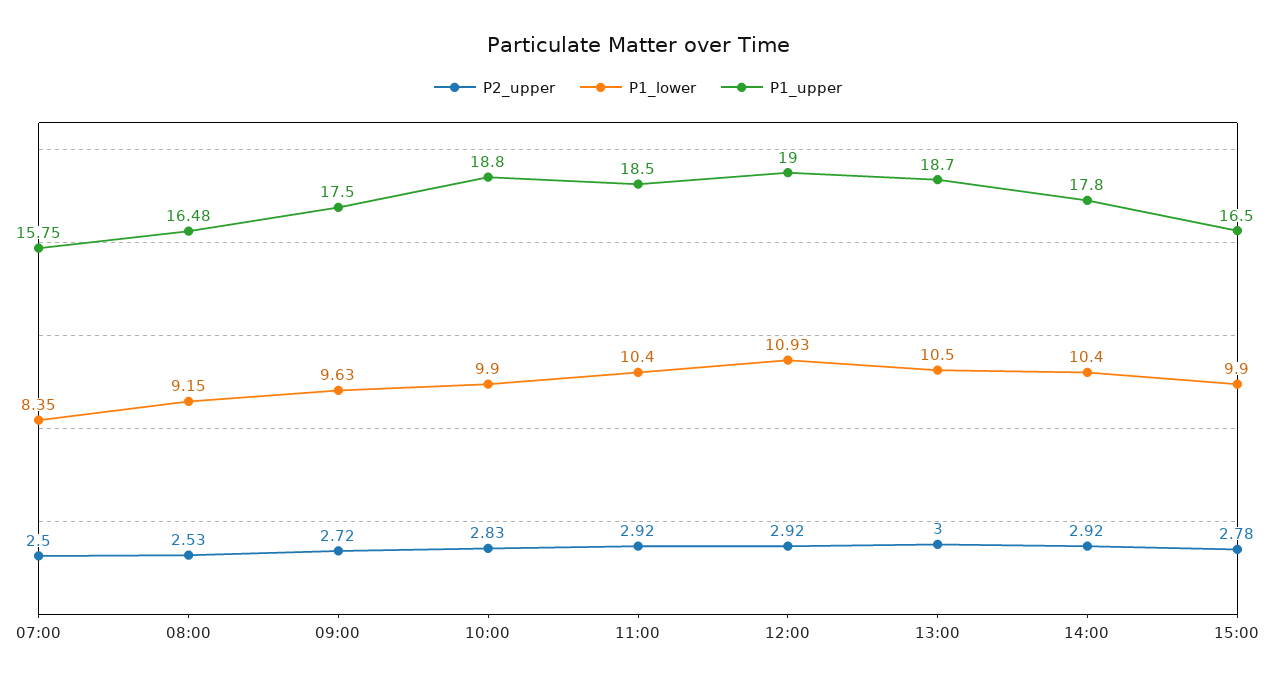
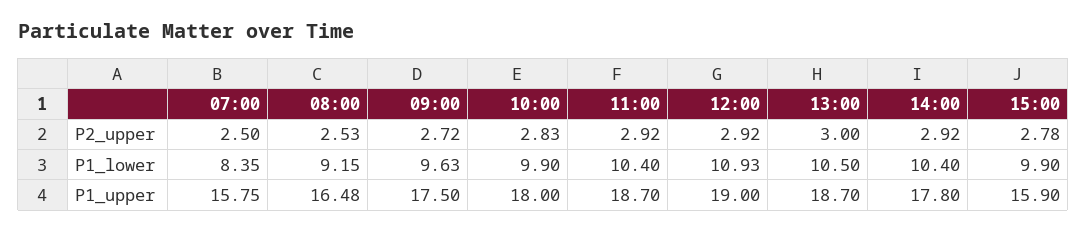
  {
    "P2_upper": {
      "07:00": 2.5,
      "08:00": 2.53,
      "09:00": 2.72,
      "10:00": 2.83,
      "11:00": 2.92,
      "12:00": 2.92,
      "13:00": 3,
      "14:00": 2.92,
      "15:00": 2.78
    },
    "P1_lower": {
      "07:00": 8.35,
      "08:00": 9.15,
      "09:00": 9.63,
      "10:00": 9.9,
      "11:00": 10.4,
      "12:00": 10.93,
      "13:00": 10.5,
      "14:00": 10.4,
      "15:00": 9.9
    },
    "P1_upper": {
      "07:00": 15.75,
      "08:00": 16.48,
      "09:00": 17.5,
-     "10:00": 18.8,
+     "10:00": 18,
-     "11:00": 18.5,
+     "11:00": 18.7,
      "12:00": 19,
      "13:00": 18.7,
      "14:00": 17.8,
-     "15:00": 16.5
+     "15:00": 15.9
    }
  }

